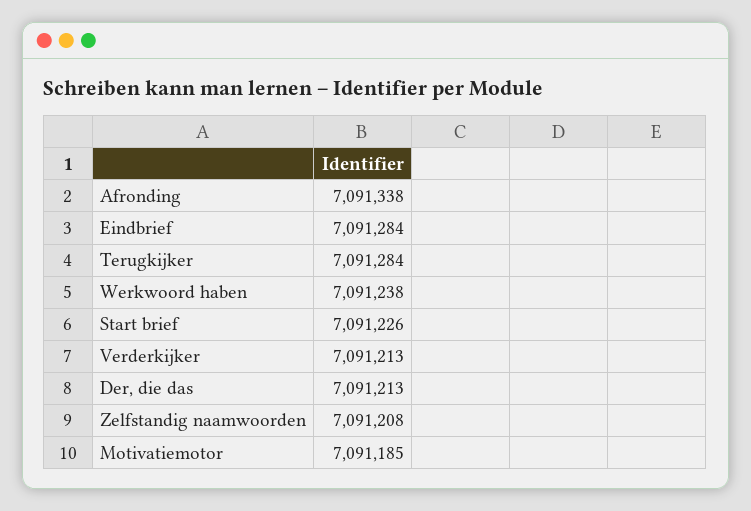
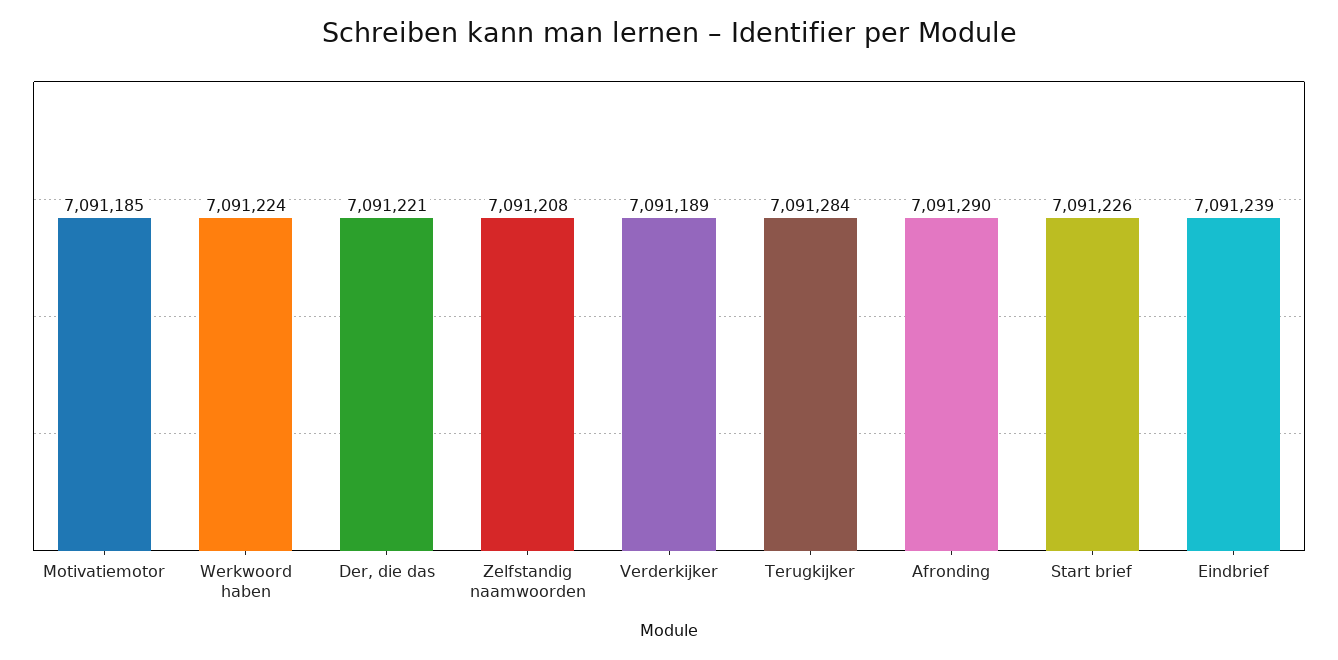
  {
-   "Afronding": 7091338,
+   "Afronding": 7091290,
-   "Eindbrief": 7091284,
+   "Eindbrief": 7091239,
    "Terugkijker": 7091284,
-   "Werkwoord haben": 7091238,
+   "Werkwoord haben": 7091224,
    "Start brief": 7091226,
-   "Verderkijker": 7091213,
+   "Verderkijker": 7091189,
-   "Der, die das": 7091213,
+   "Der, die das": 7091221,
    "Zelfstandig naamwoorden": 7091208,
    "Motivatiemotor": 7091185
  }

